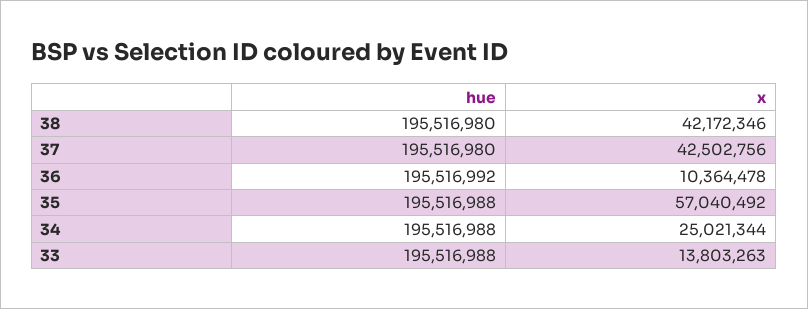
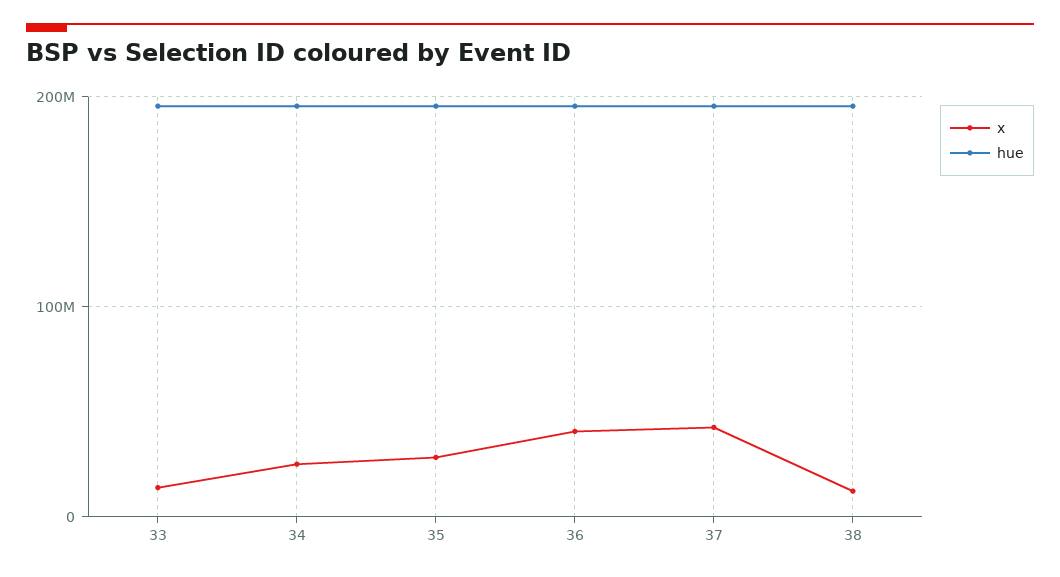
  {
    "hue": {
      "38": 195516980,
      "37": 195516980,
      "36": 195516992,
      "35": 195516988,
      "34": 195516988,
      "33": 195516988
    },
    "x": {
-     "38": 42172346,
+     "38": 10000000,
      "37": 42502756,
-     "36": 10364478,
+     "36": 40000000,
-     "35": 57040492,
+     "35": 30000000,
      "34": 25021344,
      "33": 13803263
    }
  }

